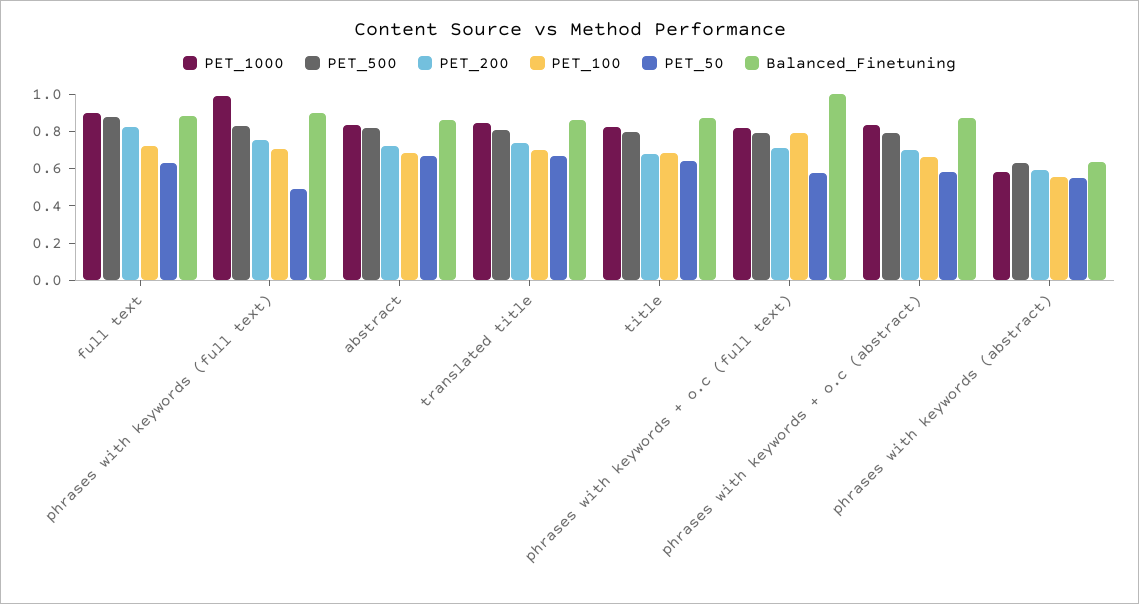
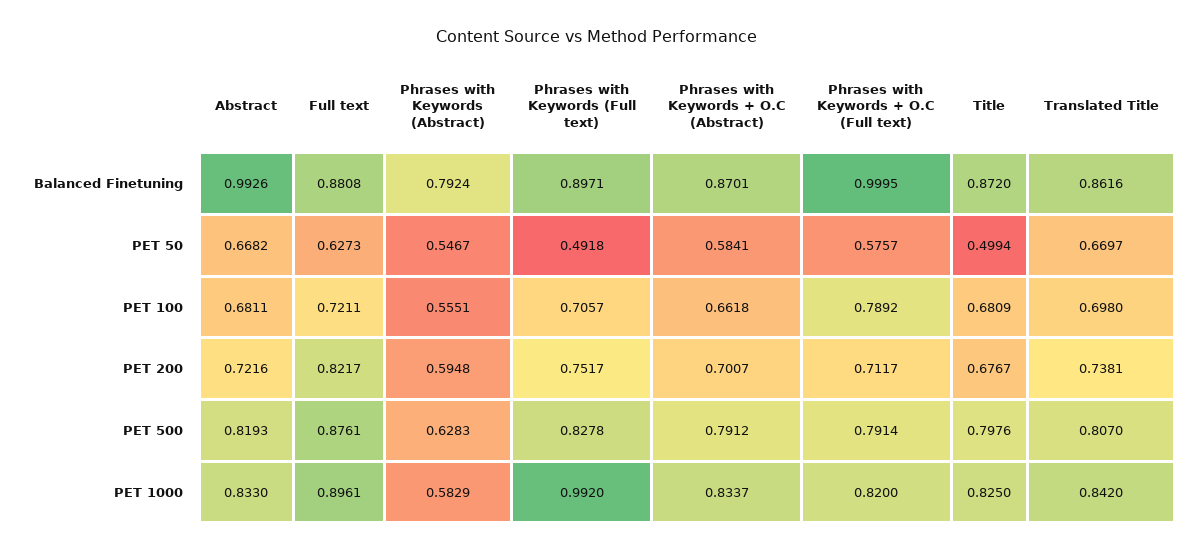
  {
    "PET_1000": {
      "full text": 0.8961,
      "phrases with keywords (full text)": 0.992,
      "abstract": 0.833,
      "translated title": 0.842,
      "title": 0.825,
      "phrases with keywords + o.c (full text)": 0.82,
      "phrases with keywords + o.c (abstract)": 0.8337,
      "phrases with keywords (abstract)": 0.5829
    },
    "PET_500": {
      "full text": 0.8761,
      "phrases with keywords (full text)": 0.8278,
      "abstract": 0.8193,
      "translated title": 0.807,
      "title": 0.7976,
      "phrases with keywords + o.c (full text)": 0.7914,
      "phrases with keywords + o.c (abstract)": 0.7912,
      "phrases with keywords (abstract)": 0.6283
    },
    "PET_200": {
      "full text": 0.8217,
      "phrases with keywords (full text)": 0.7517,
      "abstract": 0.7216,
      "translated title": 0.7381,
      "title": 0.6767,
      "phrases with keywords + o.c (full text)": 0.7117,
      "phrases with keywords + o.c (abstract)": 0.7007,
      "phrases with keywords (abstract)": 0.5948
    },
    "PET_100": {
      "full text": 0.7211,
      "phrases with keywords (full text)": 0.7057,
      "abstract": 0.6811,
      "translated title": 0.698,
      "title": 0.6809,
      "phrases with keywords + o.c (full text)": 0.7892,
      "phrases with keywords + o.c (abstract)": 0.6618,
      "phrases with keywords (abstract)": 0.5551
    },
    "PET_50": {
      "full text": 0.6273,
      "phrases with keywords (full text)": 0.4918,
      "abstract": 0.6682,
      "translated title": 0.6697,
-     "title": 0.65,
+     "title": 0.4994,
      "phrases with keywords + o.c (full text)": 0.5757,
      "phrases with keywords + o.c (abstract)": 0.5841,
      "phrases with keywords (abstract)": 0.5467
    },
    "Balanced_Finetuning": {
      "full text": 0.8808,
      "phrases with keywords (full text)": 0.8971,
-     "abstract": 0.85,
+     "abstract": 0.9926,
      "translated title": 0.8616,
      "title": 0.872,
      "phrases with keywords + o.c (full text)": 0.9995,
      "phrases with keywords + o.c (abstract)": 0.8701,
-     "phrases with keywords (abstract)": 0.65
+     "phrases with keywords (abstract)": 0.7924
    }
  }

